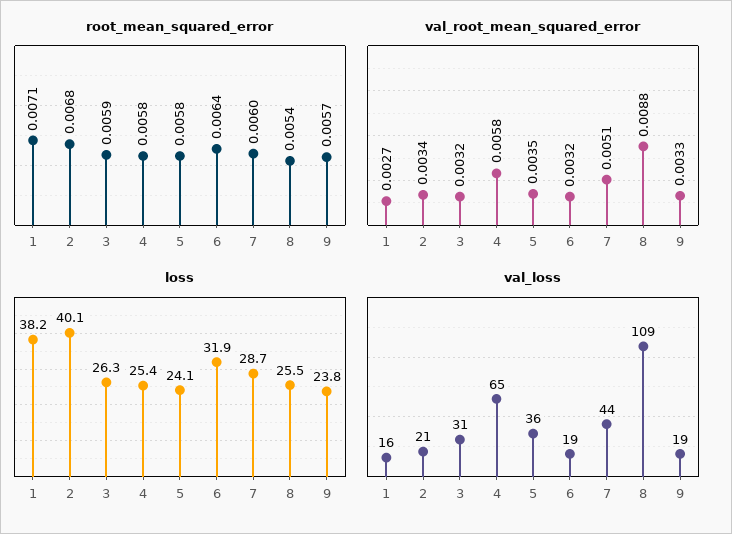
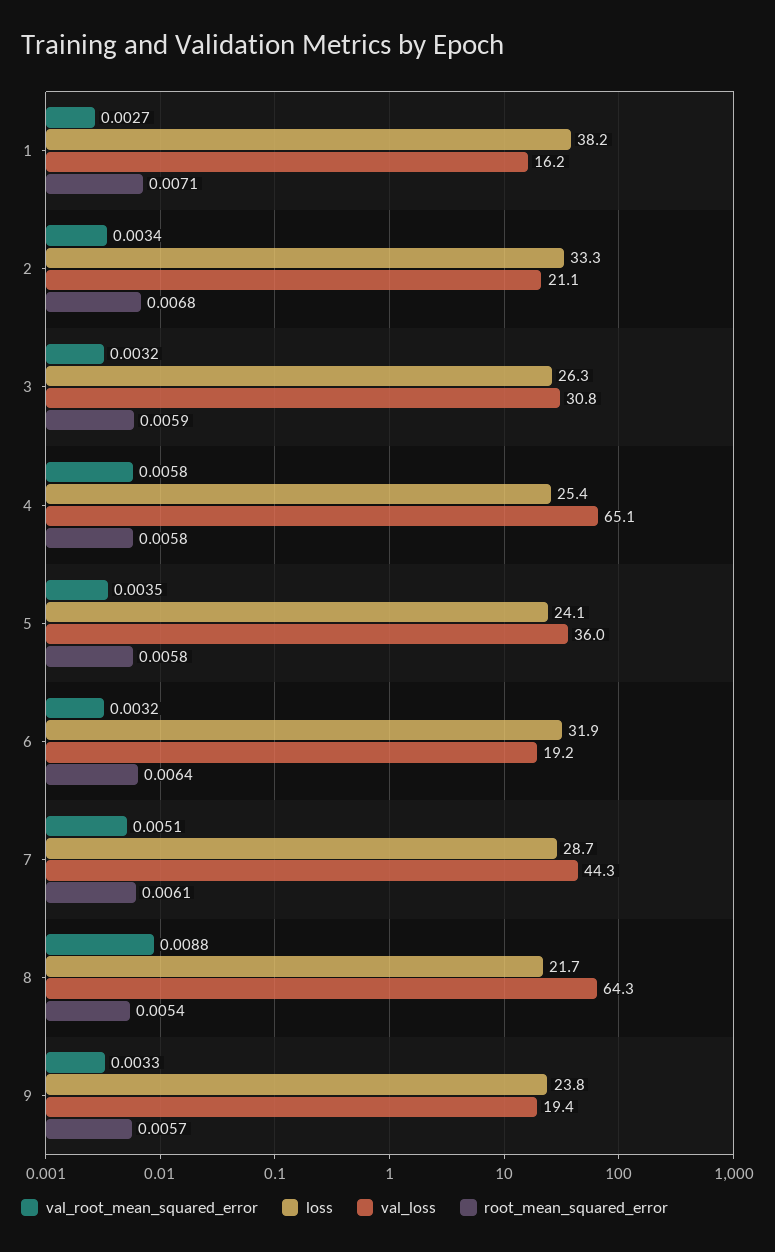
  {
    "root_mean_squared_error": {
      "1": 0.0071,
      "2": 0.0068,
      "3": 0.0059,
      "4": 0.0058,
      "5": 0.0058,
      "6": 0.0064,
-     "7": 0.006,
+     "7": 0.0061,
      "8": 0.0054,
      "9": 0.0057
    },
    "val_root_mean_squared_error": {
      "1": 0.0027,
      "2": 0.0034,
      "3": 0.0032,
      "4": 0.0058,
      "5": 0.0035,
      "6": 0.0032,
      "7": 0.0051,
      "8": 0.0088,
      "9": 0.0033
    },
    "loss": {
      "1": 38.2,
-     "2": 40.1,
+     "2": 33.3,
      "3": 26.3,
      "4": 25.4,
      "5": 24.1,
      "6": 31.9,
      "7": 28.7,
-     "8": 25.5,
+     "8": 21.7,
      "9": 23.8
    },
    "val_loss": {
      "1": 16.2,
      "2": 21.1,
      "3": 30.8,
      "4": 65.1,
      "5": 36,
      "6": 19.2,
      "7": 44.3,
-     "8": 109,
+     "8": 64.3,
      "9": 19.4
    }
  }

